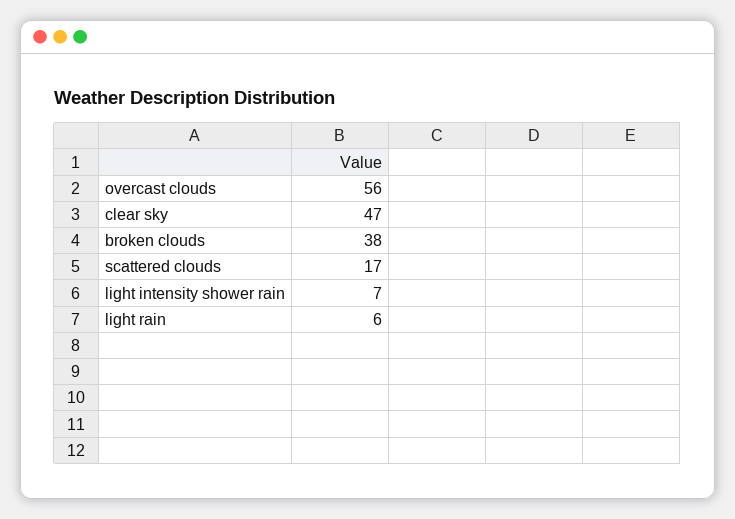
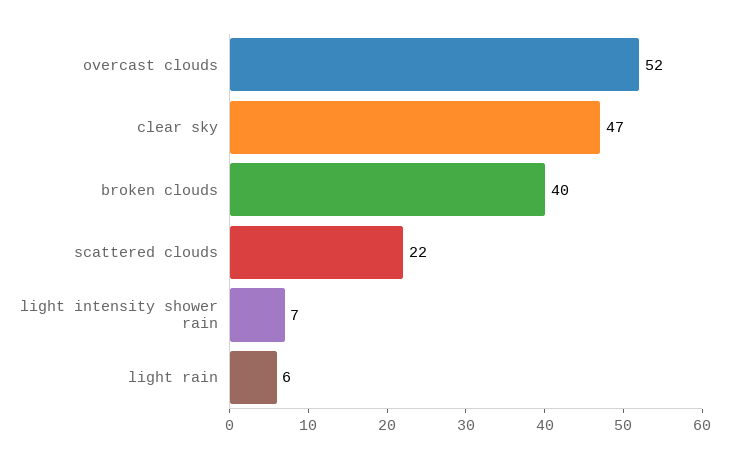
  {
-   "overcast clouds": 56,
+   "overcast clouds": 52,
    "clear sky": 47,
-   "broken clouds": 38,
+   "broken clouds": 40,
-   "scattered clouds": 17,
+   "scattered clouds": 22,
    "light intensity shower rain": 7,
    "light rain": 6
  }

